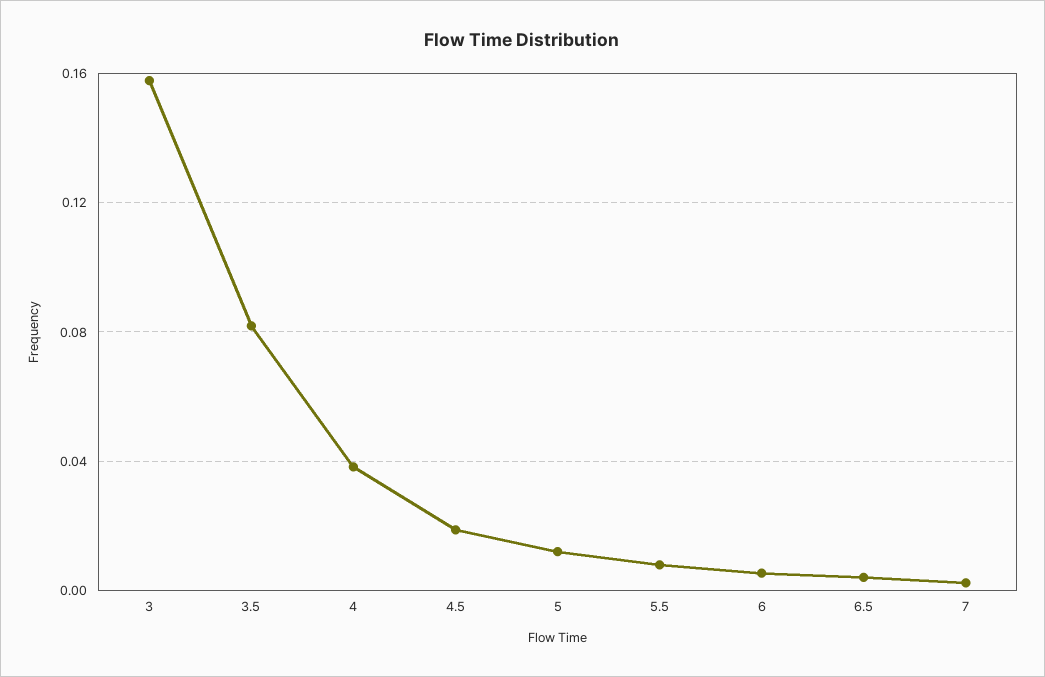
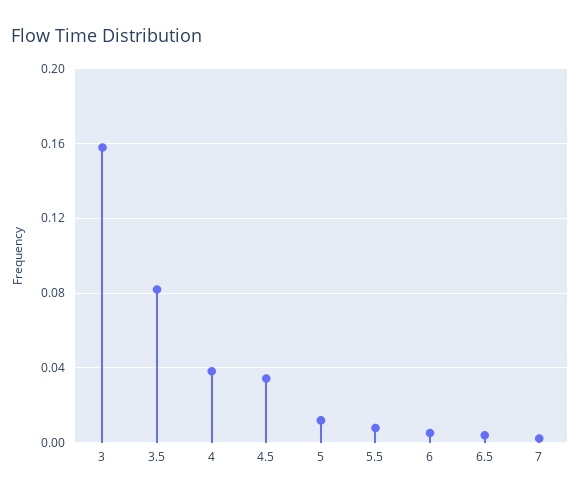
  {
    "3": 0.16,
    "3.5": 0.08,
    "4": 0.04,
-   "4.5": 0.02,
+   "4.5": 0.035,
    "5": 0.01,
    "5.5": 0.01,
    "6": 0.005,
    "6.5": 0.005,
    "7": 0
  }

